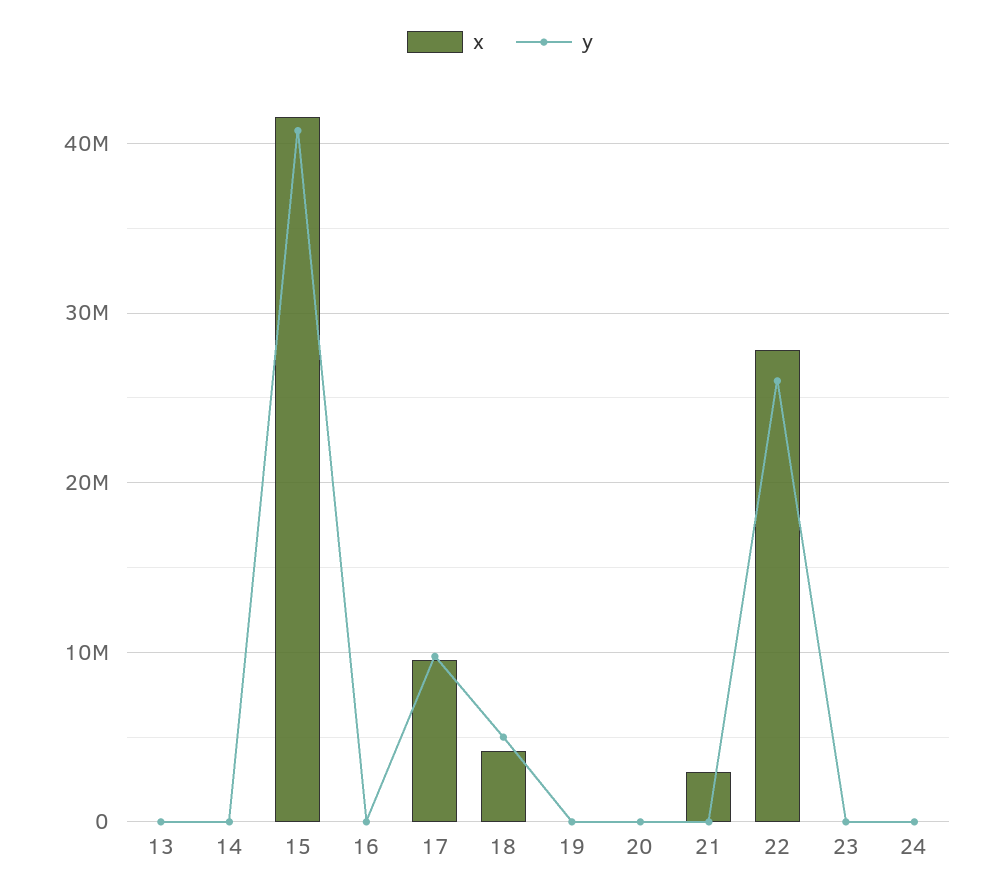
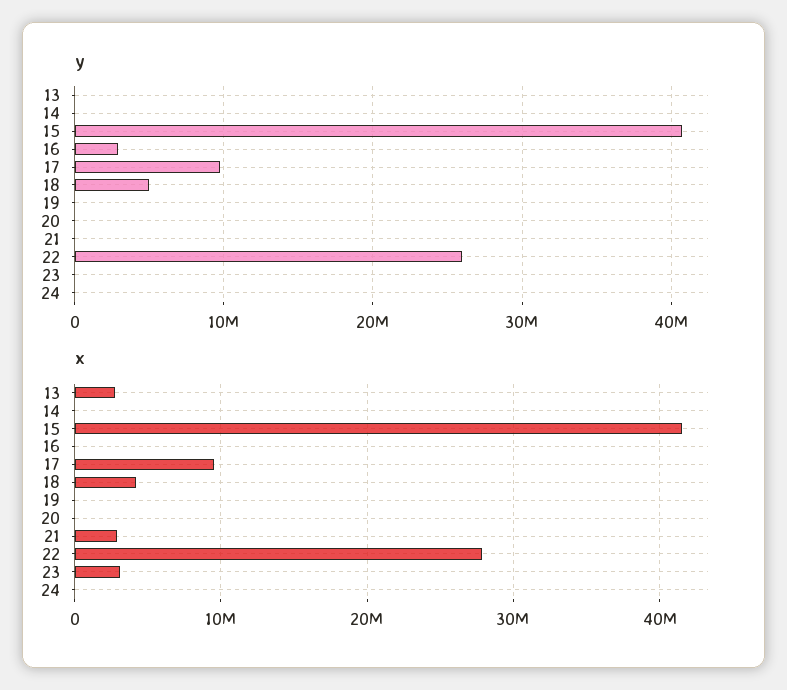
  {
    "x": {
-     "13": 0,
+     "13": 3000000,
      "14": 0,
      "15": 42000000,
      "16": 0,
      "17": 10000000,
      "18": 4000000,
      "19": 0,
      "20": 0,
      "21": 3000000,
      "22": 28000000,
-     "23": 0,
+     "23": 3000000,
      "24": 0
    },
    "y": {
      "13": 0,
      "14": 0,
      "15": 41000000,
-     "16": 0,
+     "16": 3000000,
      "17": 10000000,
      "18": 5000000,
      "19": 0,
      "20": 0,
      "21": 0,
      "22": 26000000,
      "23": 0,
      "24": 0
    }
  }

